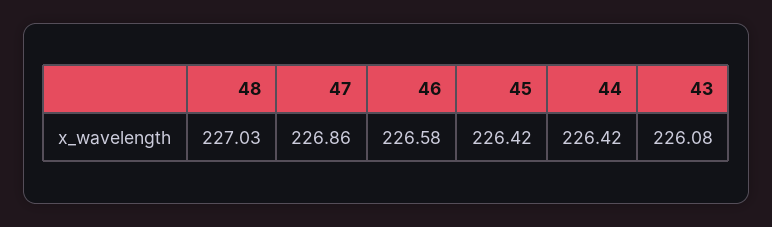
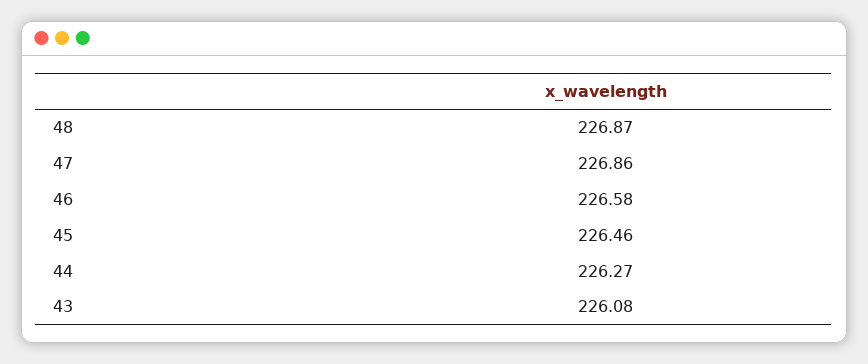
  {
-   "48": 227.03,
+   "48": 226.87,
    "47": 226.86,
    "46": 226.58,
-   "45": 226.42,
+   "45": 226.46,
-   "44": 226.42,
+   "44": 226.27,
    "43": 226.08
  }

